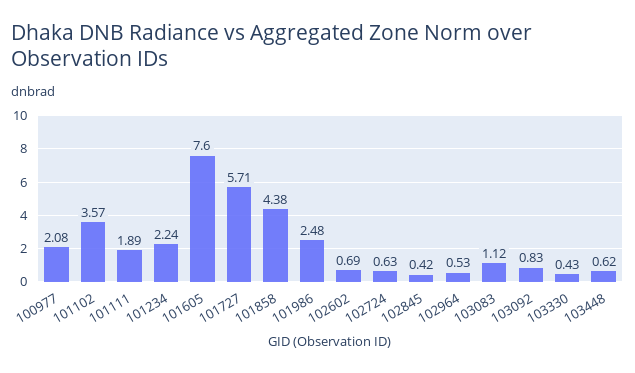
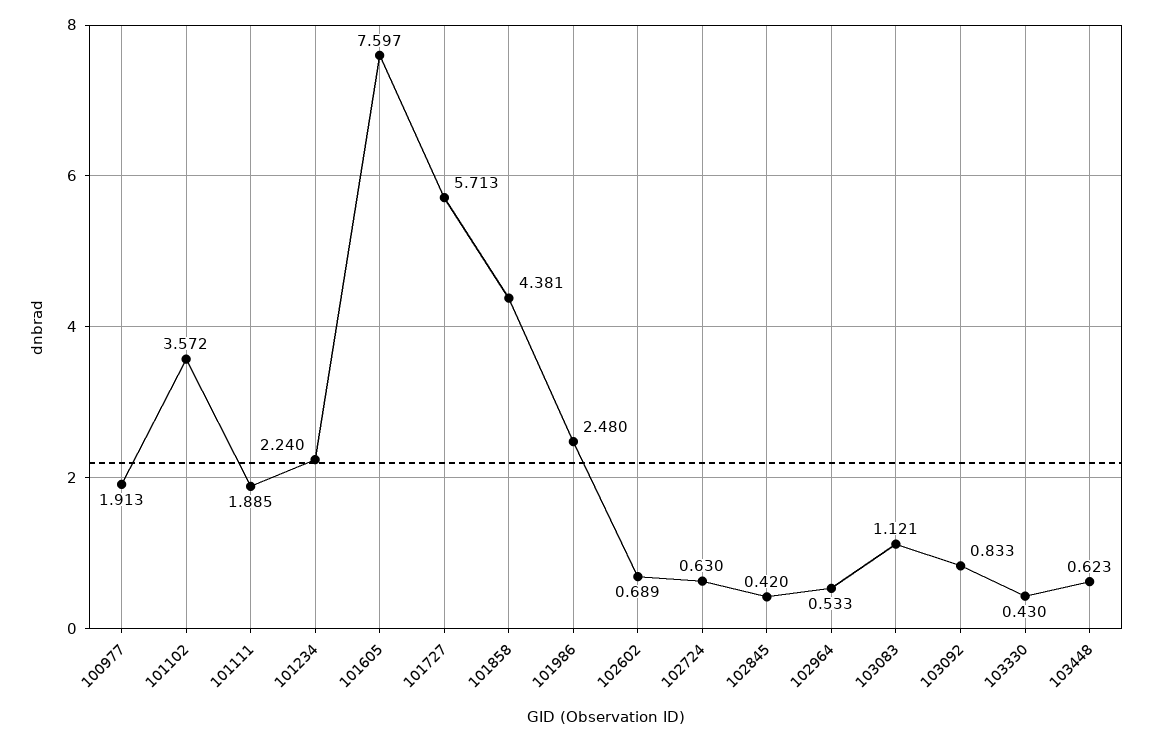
  {
-   "100977": 2.08,
+   "100977": 1.913,
    "101102": 3.572,
    "101111": 1.885,
    "101234": 2.24,
    "101605": 7.597,
    "101727": 5.713,
    "101858": 4.381,
    "101986": 2.48,
    "102602": 0.689,
    "102724": 0.63,
    "102845": 0.42,
    "102964": 0.533,
    "103083": 1.121,
    "103092": 0.833,
    "103330": 0.43,
    "103448": 0.623
  }

